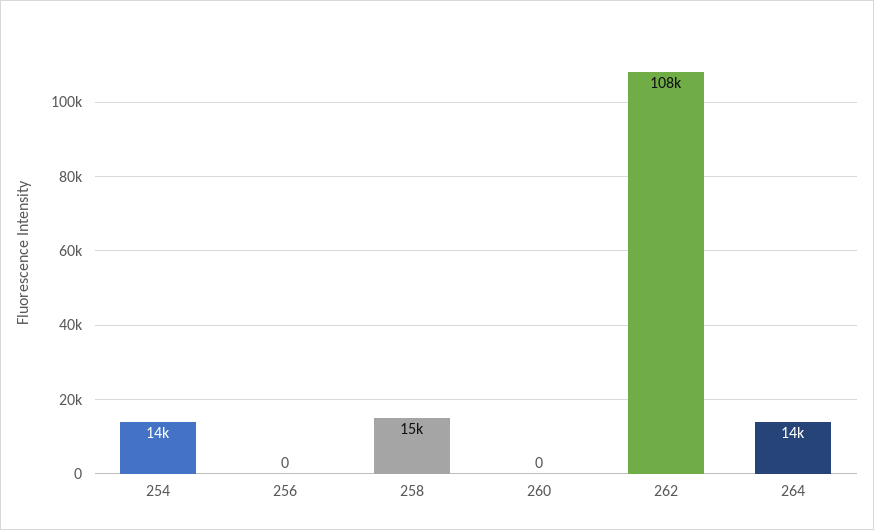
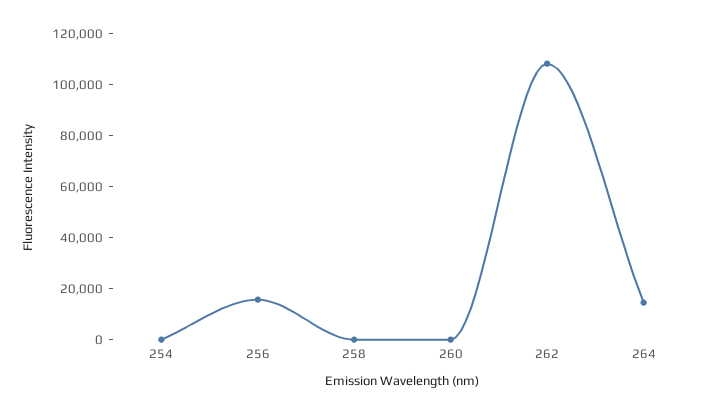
  {
-   "254": 14000,
+   "254": 0,
-   "256": 0,
+   "256": 15000,
-   "258": 15000,
+   "258": 0,
    "260": 0,
    "262": 108000,
    "264": 14000
  }

